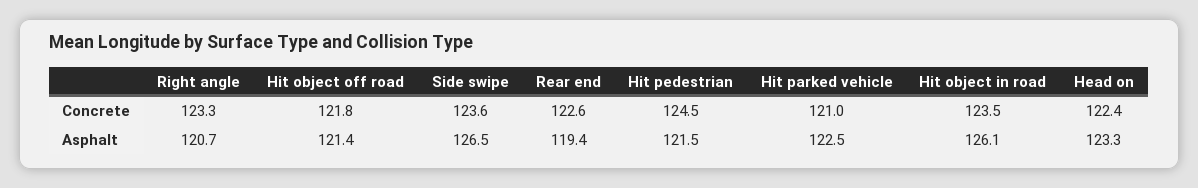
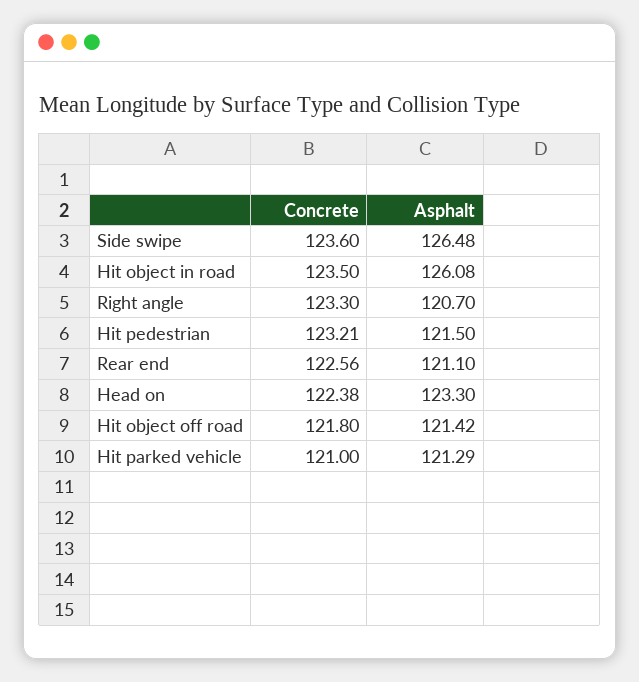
  {
    "Right angle": {
      "Concrete": 123.3,
      "Asphalt": 120.7
    },
    "Hit object off road": {
      "Concrete": 121.8,
      "Asphalt": 121.42
    },
    "Side swipe": {
      "Concrete": 123.6,
      "Asphalt": 126.48
    },
    "Rear end": {
      "Concrete": 122.56,
-     "Asphalt": 119.4
+     "Asphalt": 121.1
    },
    "Hit pedestrian": {
-     "Concrete": 124.5,
+     "Concrete": 123.21,
      "Asphalt": 121.5
    },
    "Hit parked vehicle": {
      "Concrete": 121,
-     "Asphalt": 122.5
+     "Asphalt": 121.29
    },
    "Hit object in road": {
      "Concrete": 123.5,
      "Asphalt": 126.08
    },
    "Head on": {
      "Concrete": 122.38,
      "Asphalt": 123.3
    }
  }

